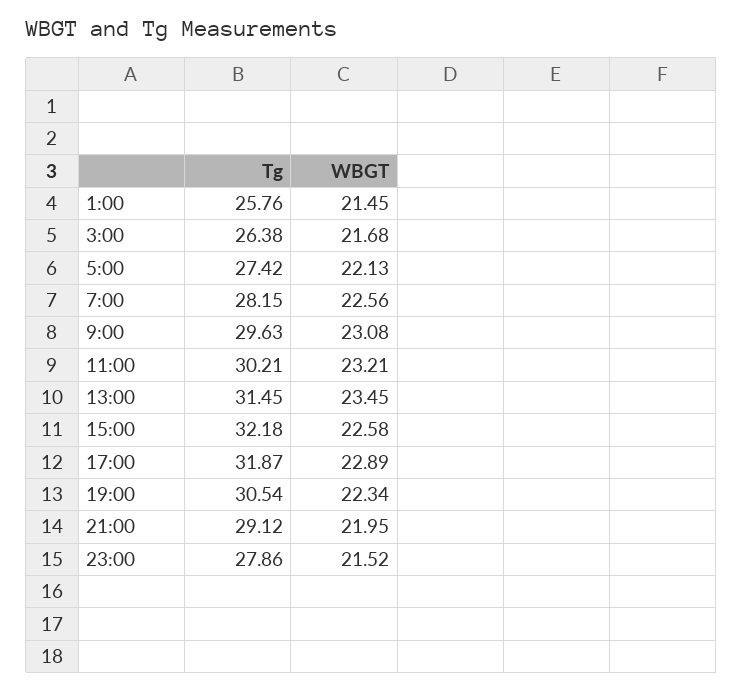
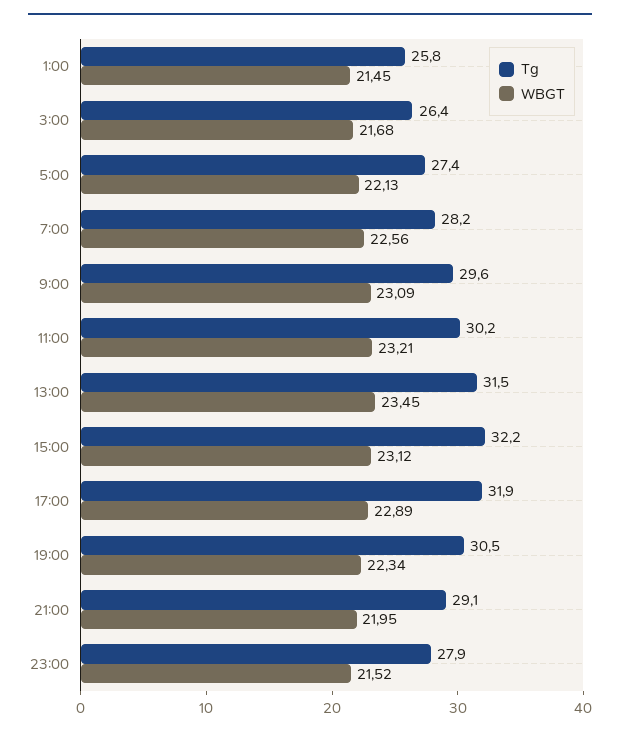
  {
    "Tg": {
      "1:00": 25.76,
      "3:00": 26.38,
      "5:00": 27.42,
      "7:00": 28.15,
      "9:00": 29.63,
      "11:00": 30.21,
      "13:00": 31.45,
      "15:00": 32.18,
      "17:00": 31.87,
      "19:00": 30.54,
      "21:00": 29.12,
      "23:00": 27.86
    },
    "WBGT": {
      "1:00": 21.45,
      "3:00": 21.68,
      "5:00": 22.13,
      "7:00": 22.56,
-     "9:00": 23.08,
+     "9:00": 23.09,
      "11:00": 23.21,
      "13:00": 23.45,
-     "15:00": 22.58,
+     "15:00": 23.12,
      "17:00": 22.89,
      "19:00": 22.34,
      "21:00": 21.95,
      "23:00": 21.52
    }
  }

